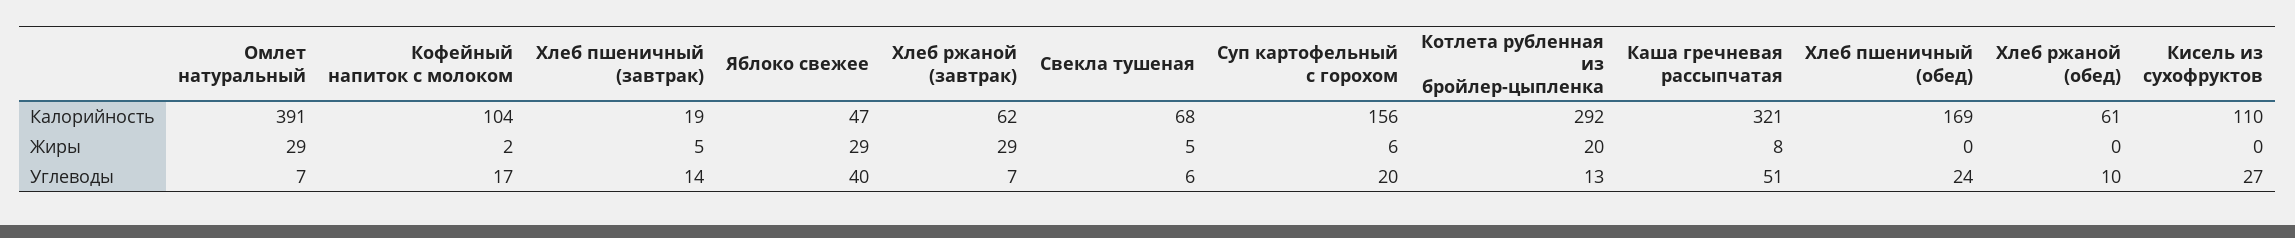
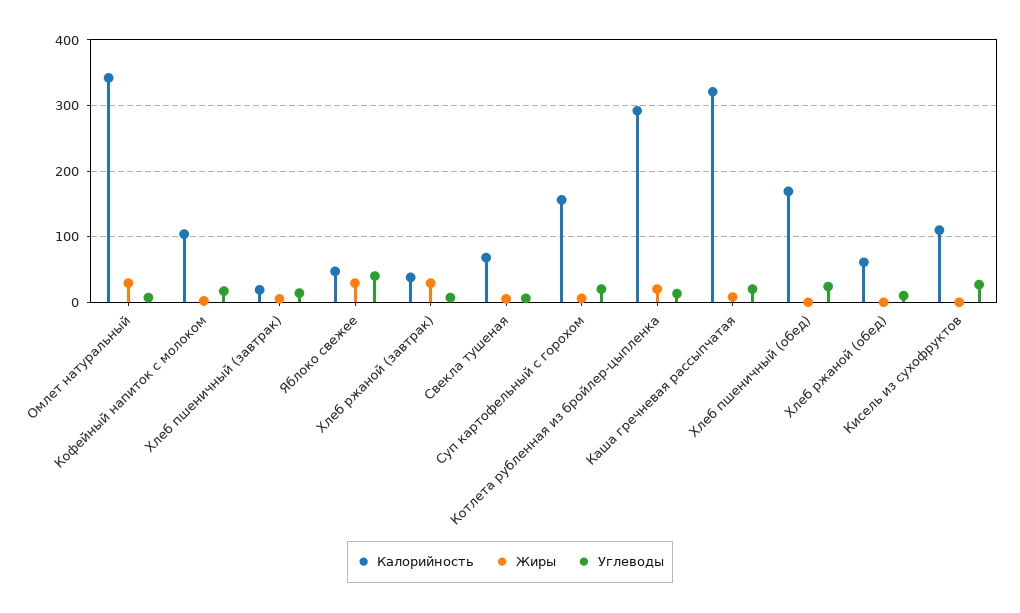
  {
    "Калорийность": {
-     "Омлет натуральный": 391,
+     "Омлет натуральный": 340,
      "Кофейный напиток с молоком": 104,
      "Хлеб пшеничный (завтрак)": 19,
      "Яблоко свежее": 47,
-     "Хлеб ржаной (завтрак)": 62,
+     "Хлеб ржаной (завтрак)": 40,
      "Свекла тушеная": 68,
      "Суп картофельный с горохом": 156,
      "Котлета рубленная из бройлер-цыпленка": 292,
      "Каша гречневая рассыпчатая": 321,
      "Хлеб пшеничный (обед)": 169,
      "Хлеб ржаной (обед)": 61,
      "Кисель из сухофруктов": 110
    },
    "Жиры": {
      "Омлет натуральный": 29,
      "Кофейный напиток с молоком": 2,
      "Хлеб пшеничный (завтрак)": 5,
      "Яблоко свежее": 29,
      "Хлеб ржаной (завтрак)": 29,
      "Свекла тушеная": 5,
      "Суп картофельный с горохом": 6,
      "Котлета рубленная из бройлер-цыпленка": 20,
      "Каша гречневая рассыпчатая": 8,
      "Хлеб пшеничный (обед)": 0,
      "Хлеб ржаной (обед)": 0,
      "Кисель из сухофруктов": 0
    },
    "Углеводы": {
      "Омлет натуральный": 7,
      "Кофейный напиток с молоком": 17,
      "Хлеб пшеничный (завтрак)": 14,
      "Яблоко свежее": 40,
      "Хлеб ржаной (завтрак)": 7,
      "Свекла тушеная": 6,
      "Суп картофельный с горохом": 20,
      "Котлета рубленная из бройлер-цыпленка": 13,
-     "Каша гречневая рассыпчатая": 51,
+     "Каша гречневая рассыпчатая": 20,
      "Хлеб пшеничный (обед)": 24,
      "Хлеб ржаной (обед)": 10,
      "Кисель из сухофруктов": 27
    }
  }

